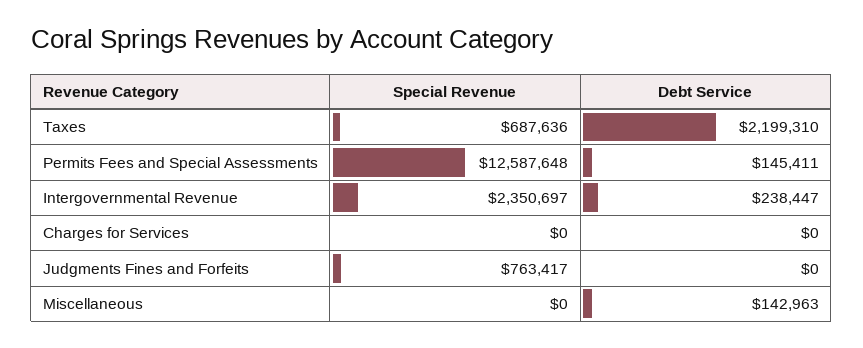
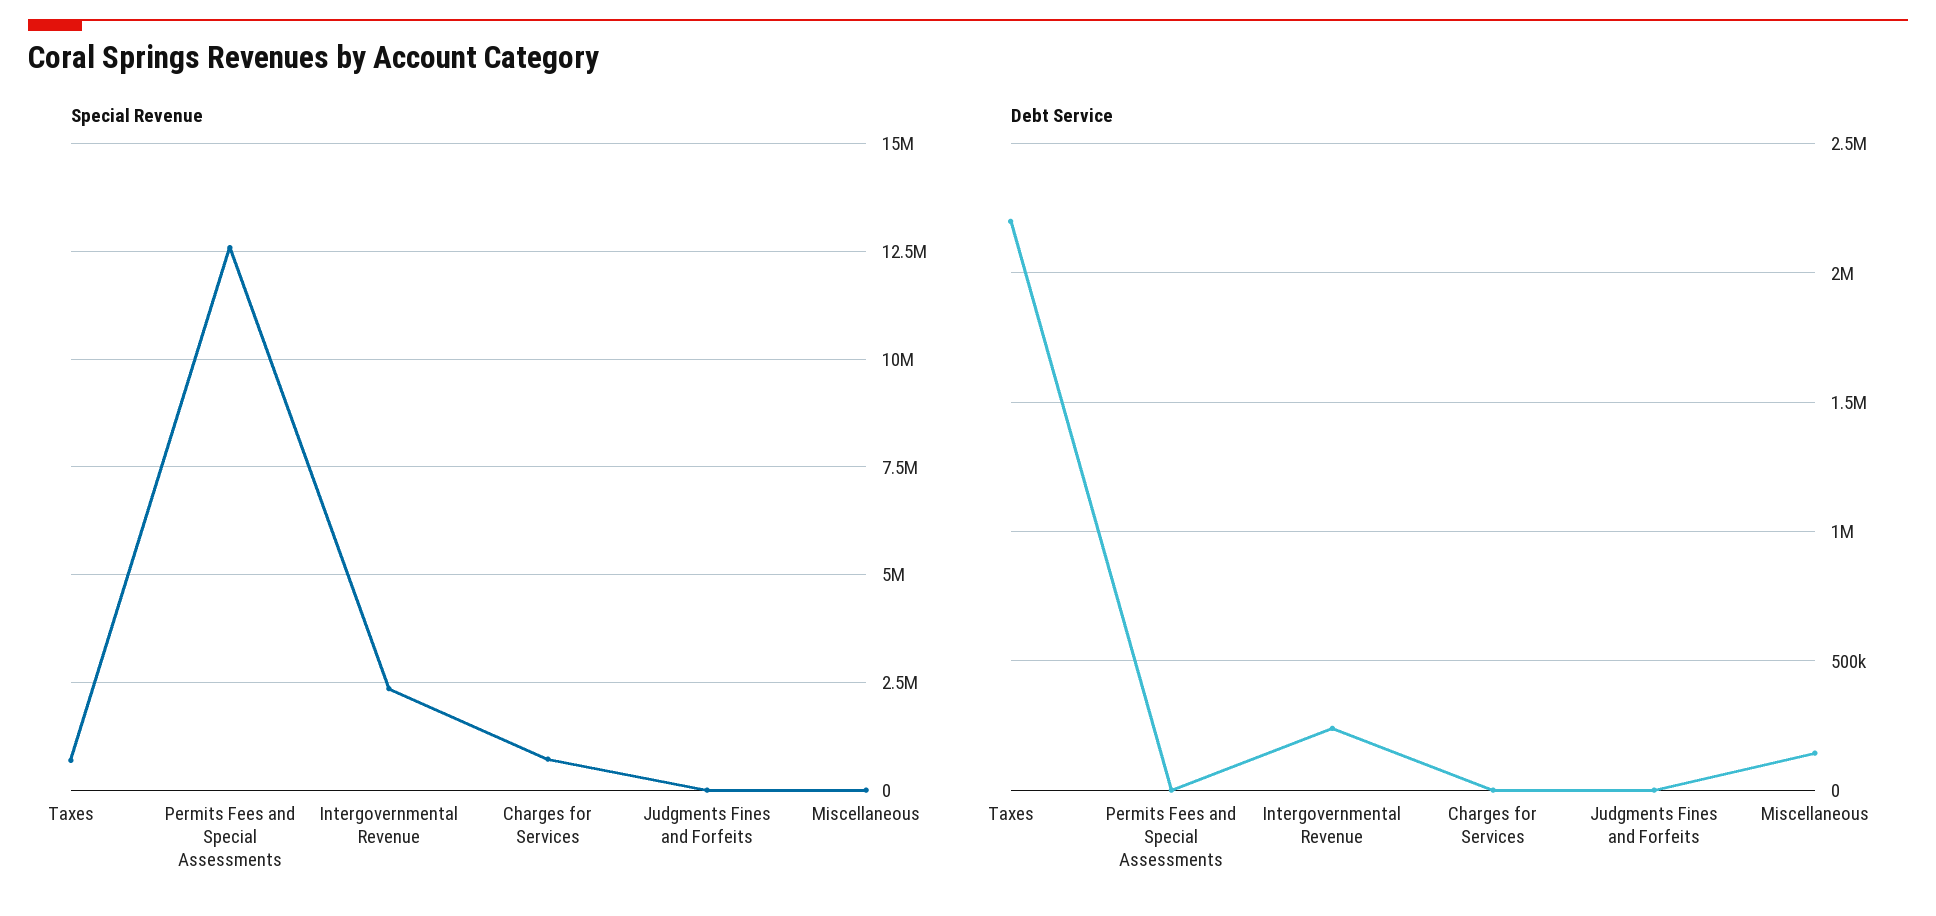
  {
    "Special Revenue": {
      "Taxes": 687636,
      "Permits Fees and Special Assessments": 12587648,
      "Intergovernmental Revenue": 2350697,
-     "Charges for Services": 0,
+     "Charges for Services": 750000,
-     "Judgments Fines and Forfeits": 763417,
+     "Judgments Fines and Forfeits": 0,
      "Miscellaneous": 0
    },
    "Debt Service": {
      "Taxes": 2199310,
-     "Permits Fees and Special Assessments": 145411,
+     "Permits Fees and Special Assessments": 0,
      "Intergovernmental Revenue": 238447,
      "Charges for Services": 0,
      "Judgments Fines and Forfeits": 0,
      "Miscellaneous": 142963
    }
  }

